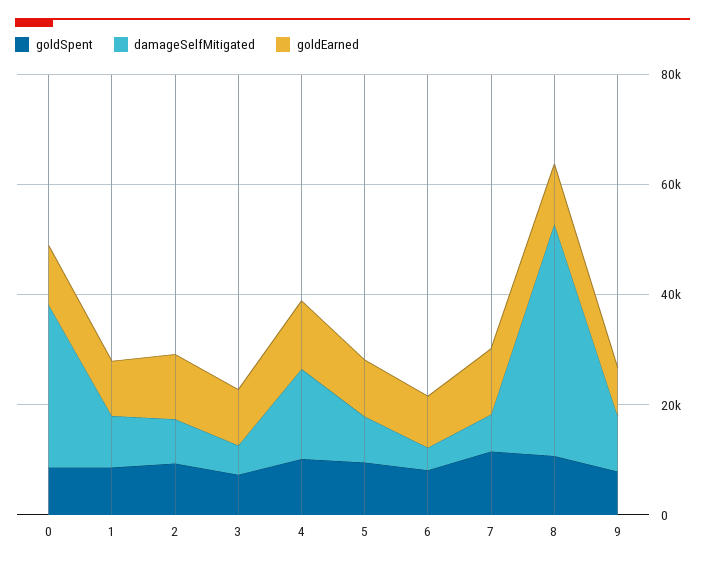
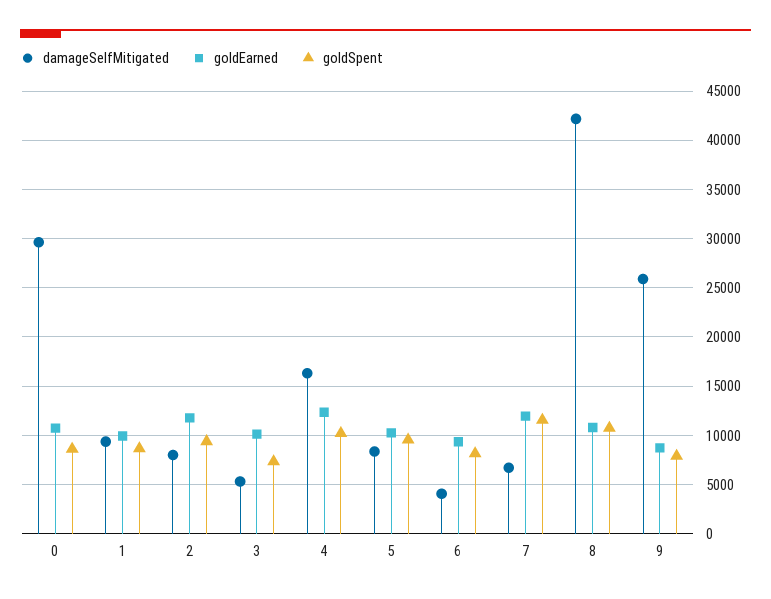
  {
    "goldSpent": {
      "0": 9000,
      "1": 9000,
      "2": 9000,
      "3": 7000,
      "4": 10000,
      "5": 10000,
      "6": 8000,
      "7": 12000,
      "8": 11000,
      "9": 8000
    },
    "damageSelfMitigated": {
      "0": 30000,
      "1": 9000,
      "2": 8000,
      "3": 5000,
      "4": 16000,
      "5": 8000,
      "6": 4000,
      "7": 7000,
      "8": 42000,
-     "9": 10000
+     "9": 26000
    },
    "goldEarned": {
      "0": 11000,
      "1": 10000,
      "2": 12000,
      "3": 10000,
      "4": 12000,
      "5": 10000,
      "6": 9000,
      "7": 12000,
      "8": 11000,
      "9": 9000
    }
  }

